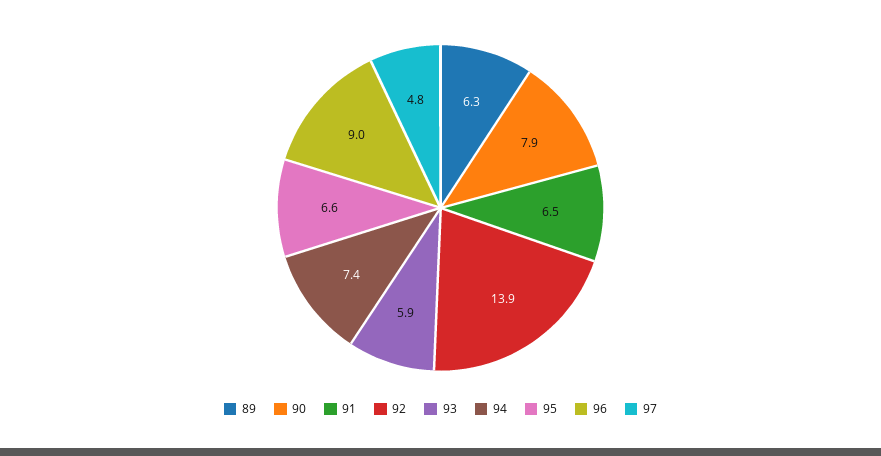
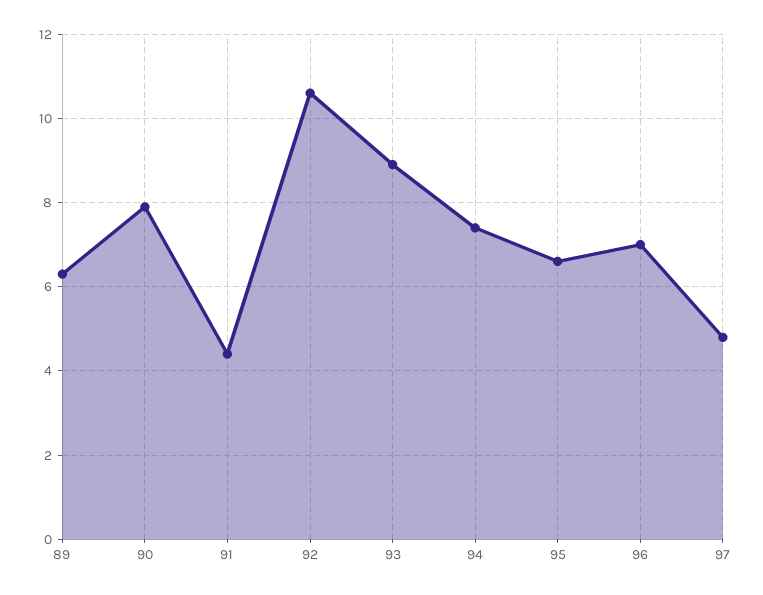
  {
    "89": 6.3,
    "90": 7.9,
-   "91": 6.5,
+   "91": 4.5,
-   "92": 13.9,
+   "92": 10.5,
-   "93": 5.9,
+   "93": 9,
    "94": 7.4,
    "95": 6.6,
-   "96": 9,
+   "96": 7,
    "97": 4.8
  }

